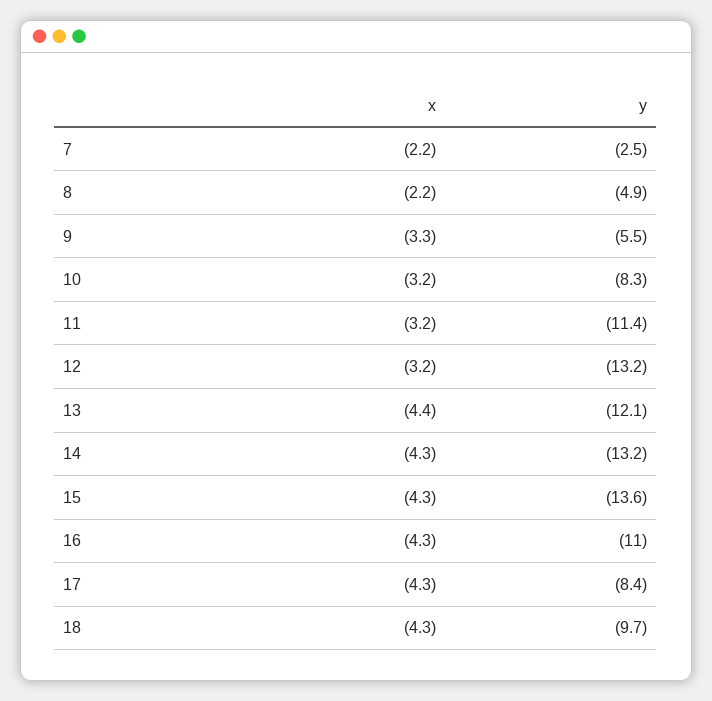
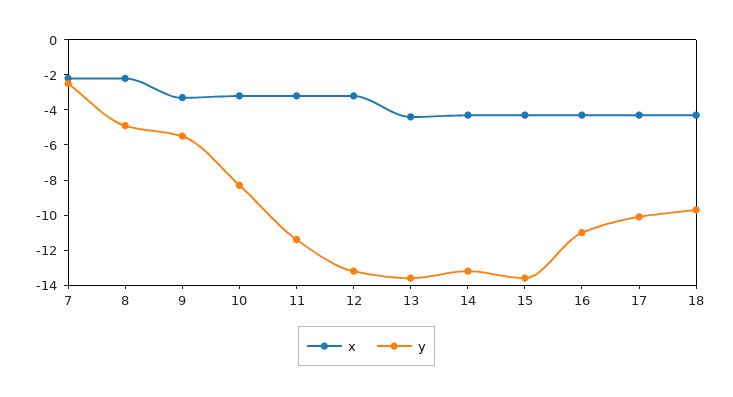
  {
    "x": {
      "7": -2.2,
      "8": -2.2,
      "9": -3.3,
      "10": -3.2,
      "11": -3.2,
      "12": -3.2,
      "13": -4.4,
      "14": -4.3,
      "15": -4.3,
      "16": -4.3,
      "17": -4.3,
      "18": -4.3
    },
    "y": {
      "7": -2.5,
      "8": -4.9,
      "9": -5.5,
      "10": -8.3,
      "11": -11.4,
      "12": -13.2,
-     "13": -12.1,
+     "13": -13.5,
      "14": -13.2,
      "15": -13.6,
      "16": -11,
-     "17": -8.4,
+     "17": -10,
      "18": -9.7
    }
  }

